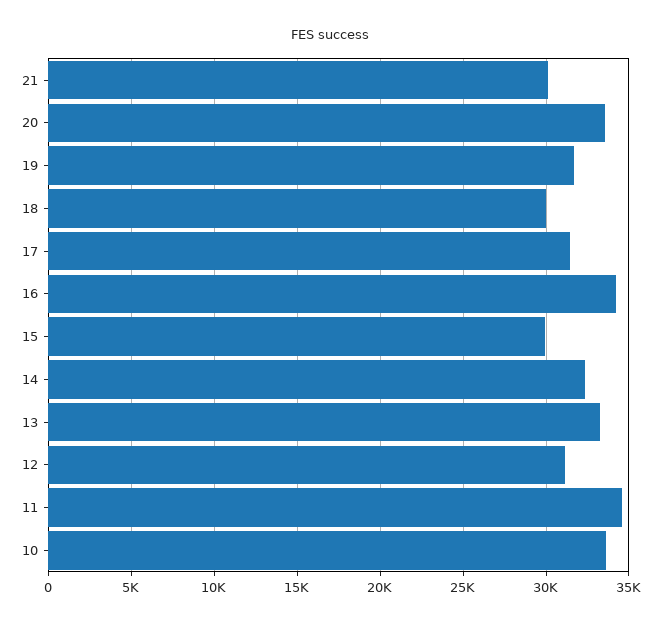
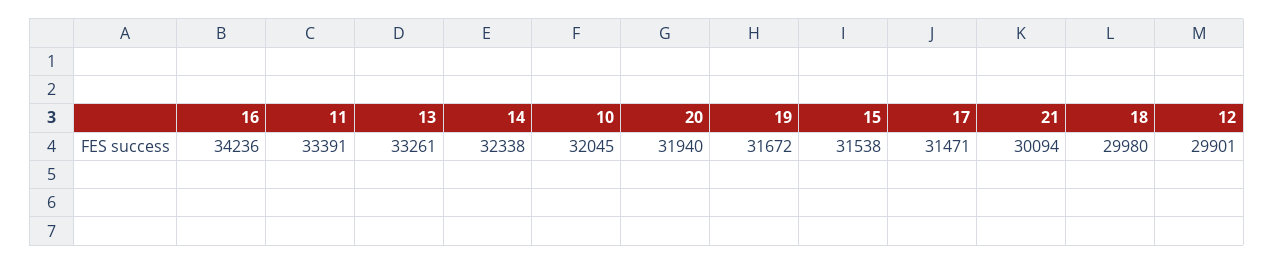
  {
    "21": 30094,
-   "20": 33500,
+   "20": 31940,
    "19": 31672,
    "18": 29980,
    "17": 31471,
    "16": 34236,
-   "15": 30000,
+   "15": 31538,
    "14": 32338,
    "13": 33261,
-   "12": 31000,
+   "12": 29901,
-   "11": 34500,
+   "11": 33391,
-   "10": 33500
+   "10": 32045
  }

